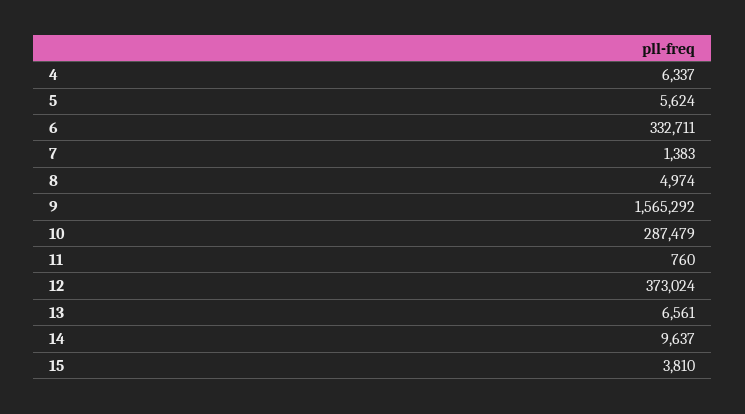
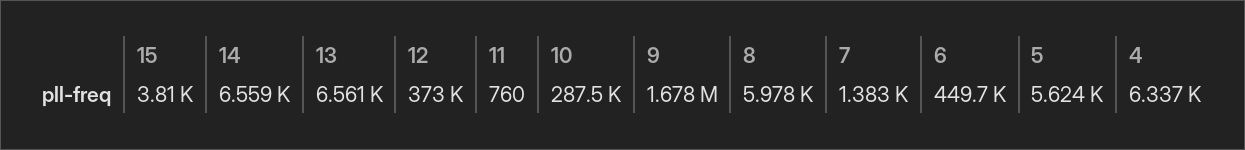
  {
    "4": 6337,
    "5": 5624,
-   "6": 332711,
+   "6": 449700,
    "7": 1383,
-   "8": 4974,
+   "8": 5978,
-   "9": 1565292,
+   "9": 1678000,
    "10": 287479,
    "11": 760,
    "12": 373024,
    "13": 6561,
-   "14": 9637,
+   "14": 6559,
    "15": 3810
  }

